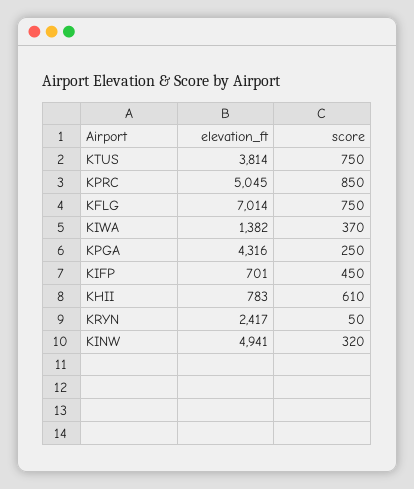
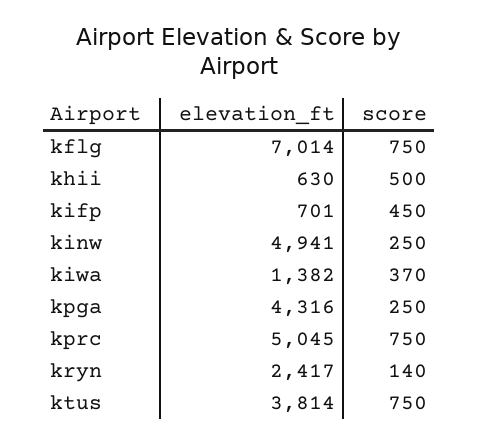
  {
    "elevation_ft": {
      "KTUS": 3814,
      "KPRC": 5045,
      "KFLG": 7014,
      "KIWA": 1382,
      "KPGA": 4316,
      "KIFP": 701,
-     "KHII": 783,
+     "KHII": 630,
      "KRYN": 2417,
      "KINW": 4941
    },
    "score": {
      "KTUS": 750,
-     "KPRC": 850,
+     "KPRC": 750,
      "KFLG": 750,
      "KIWA": 370,
      "KPGA": 250,
      "KIFP": 450,
-     "KHII": 610,
+     "KHII": 500,
-     "KRYN": 50,
+     "KRYN": 140,
-     "KINW": 320
+     "KINW": 250
    }
  }

